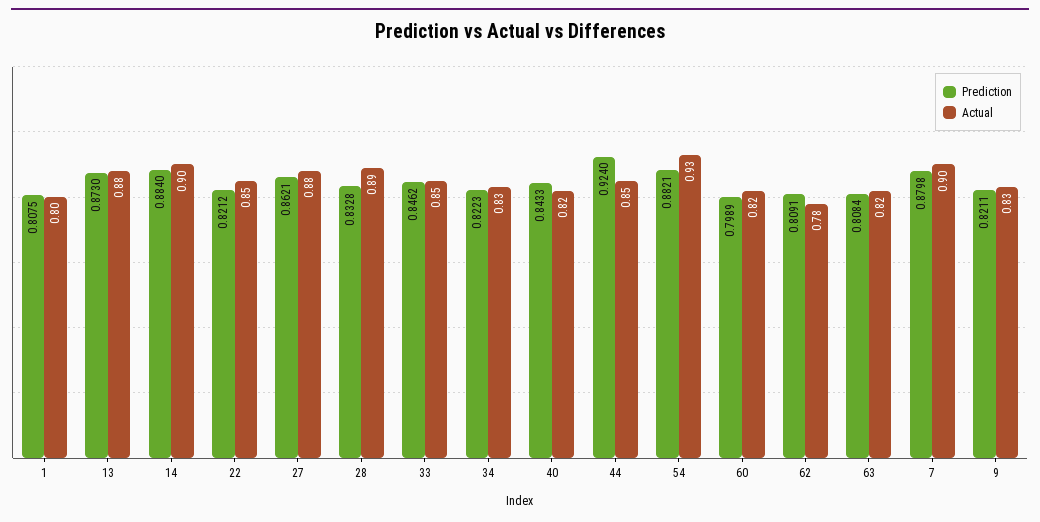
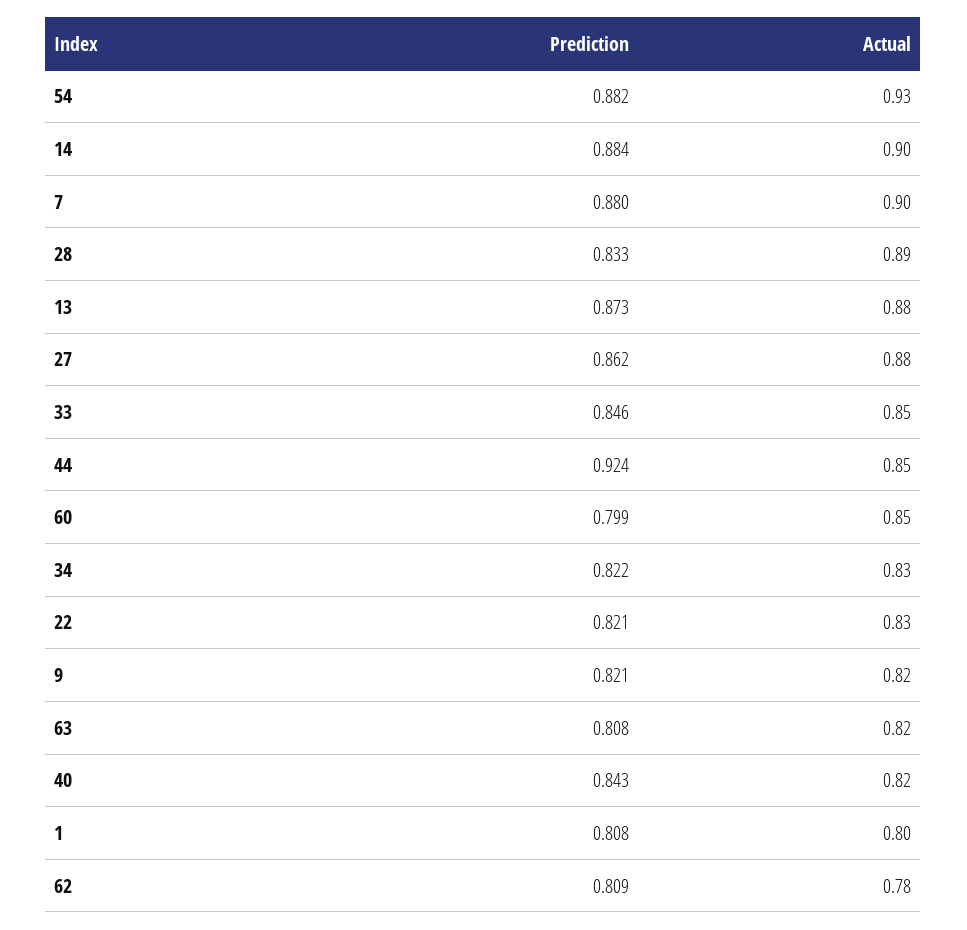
  {
    "Prediction": {
      "1": 0.8075,
      "13": 0.873,
      "14": 0.884,
      "22": 0.8212,
      "27": 0.8621,
      "28": 0.8328,
      "33": 0.8462,
      "34": 0.8223,
      "40": 0.8433,
      "44": 0.924,
      "54": 0.8821,
      "60": 0.7989,
      "62": 0.8091,
      "63": 0.8084,
      "7": 0.8798,
      "9": 0.8211
    },
    "Actual": {
      "1": 0.8,
      "13": 0.88,
      "14": 0.9,
-     "22": 0.85,
+     "22": 0.83,
      "27": 0.88,
      "28": 0.89,
      "33": 0.85,
      "34": 0.83,
      "40": 0.82,
      "44": 0.85,
      "54": 0.93,
-     "60": 0.82,
+     "60": 0.85,
      "62": 0.78,
      "63": 0.82,
      "7": 0.9,
-     "9": 0.83
+     "9": 0.82
    }
  }

